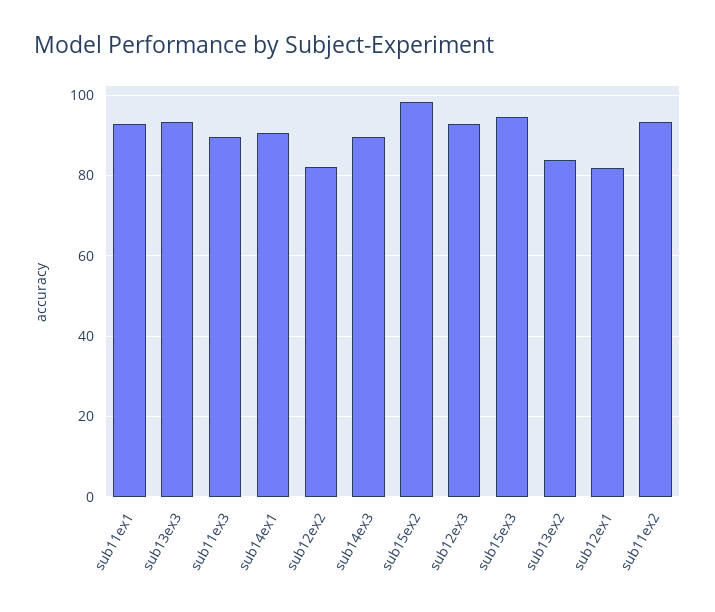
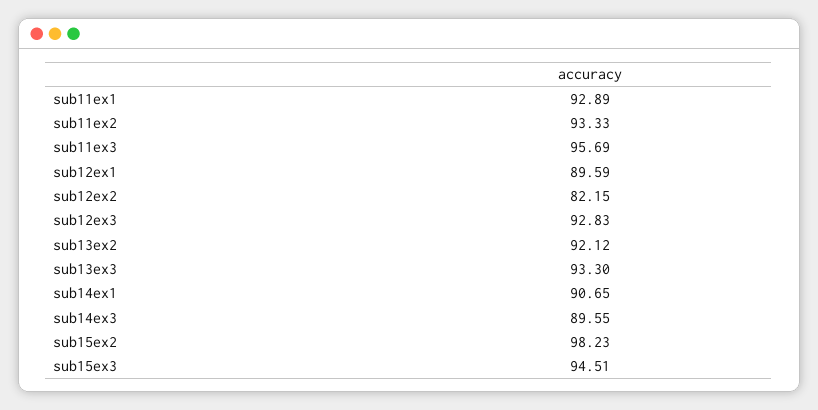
  {
    "sub11ex1": 92.89,
    "sub13ex3": 93.3,
-   "sub11ex3": 90,
+   "sub11ex3": 95.69,
    "sub14ex1": 90.65,
    "sub12ex2": 82.15,
    "sub14ex3": 89.55,
    "sub15ex2": 98.23,
    "sub12ex3": 92.83,
    "sub15ex3": 94.51,
-   "sub13ex2": 84,
+   "sub13ex2": 92.12,
-   "sub12ex1": 82,
+   "sub12ex1": 89.59,
    "sub11ex2": 93.33
  }

